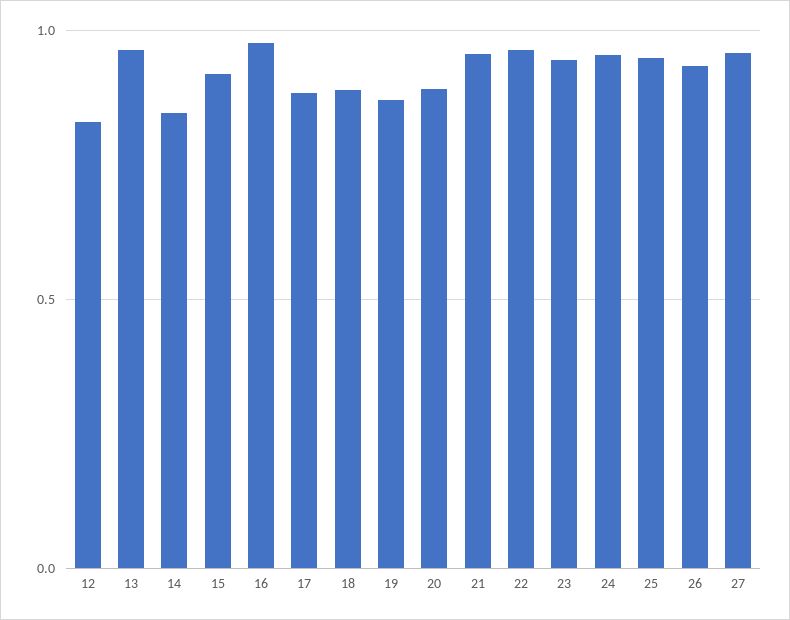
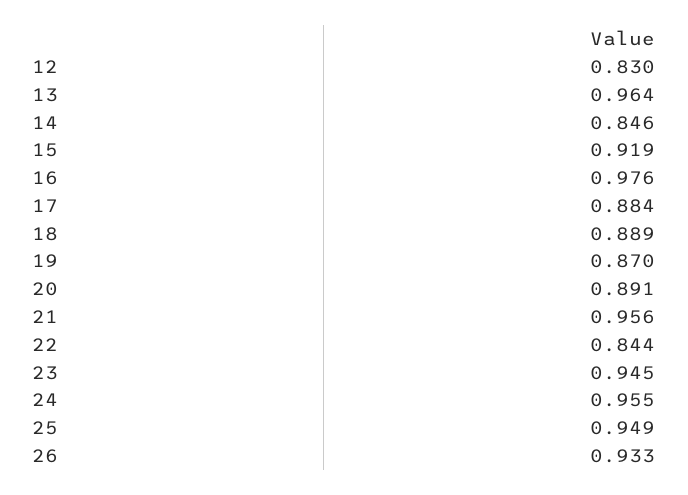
  {
    "12": 0.83,
    "13": 0.964,
    "14": 0.846,
    "15": 0.919,
    "16": 0.976,
    "17": 0.884,
    "18": 0.889,
    "19": 0.87,
    "20": 0.891,
    "21": 0.956,
-   "22": 0.95,
+   "22": 0.844,
    "23": 0.945,
    "24": 0.955,
    "25": 0.949,
-   "26": 0.933,
+   "26": 0.933
-   "27": 0.95
  }

